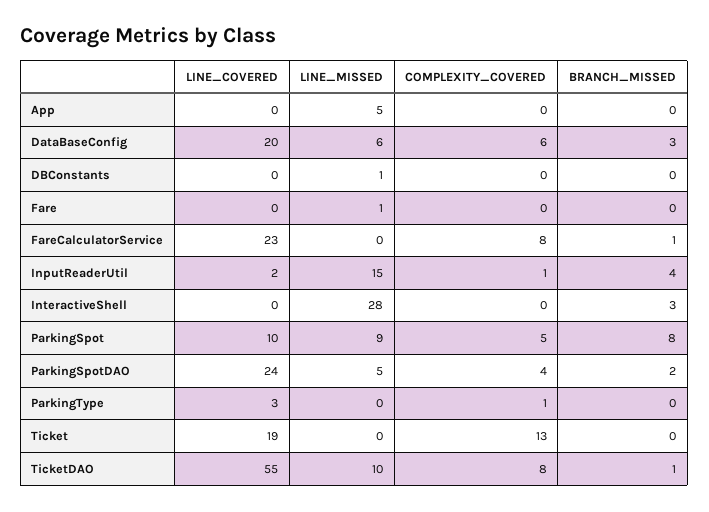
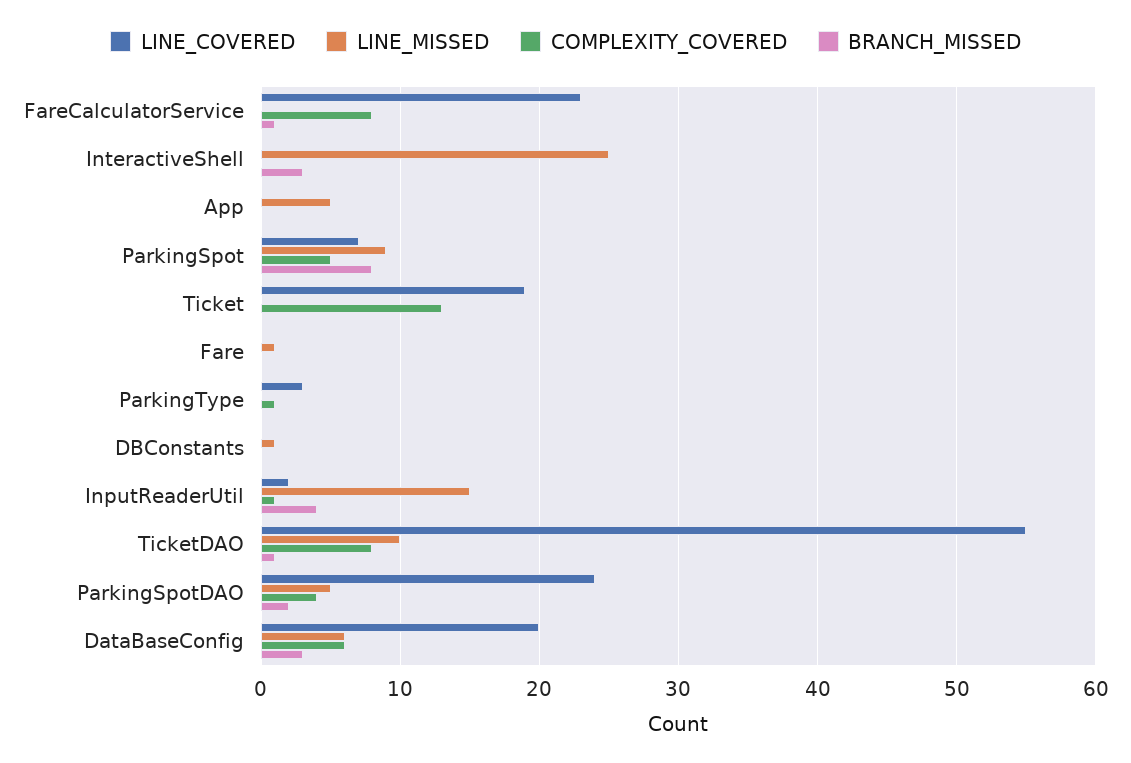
  {
    "LINE_COVERED": {
      "App": 0,
      "DataBaseConfig": 20,
      "DBConstants": 0,
      "Fare": 0,
      "FareCalculatorService": 23,
      "InputReaderUtil": 2,
      "InteractiveShell": 0,
-     "ParkingSpot": 10,
+     "ParkingSpot": 7,
      "ParkingSpotDAO": 24,
      "ParkingType": 3,
      "Ticket": 19,
      "TicketDAO": 55
    },
    "LINE_MISSED": {
      "App": 5,
      "DataBaseConfig": 6,
      "DBConstants": 1,
      "Fare": 1,
      "FareCalculatorService": 0,
      "InputReaderUtil": 15,
-     "InteractiveShell": 28,
+     "InteractiveShell": 25,
      "ParkingSpot": 9,
      "ParkingSpotDAO": 5,
      "ParkingType": 0,
      "Ticket": 0,
      "TicketDAO": 10
    },
    "COMPLEXITY_COVERED": {
      "App": 0,
      "DataBaseConfig": 6,
      "DBConstants": 0,
      "Fare": 0,
      "FareCalculatorService": 8,
      "InputReaderUtil": 1,
      "InteractiveShell": 0,
      "ParkingSpot": 5,
      "ParkingSpotDAO": 4,
      "ParkingType": 1,
      "Ticket": 13,
      "TicketDAO": 8
    },
    "BRANCH_MISSED": {
      "App": 0,
      "DataBaseConfig": 3,
      "DBConstants": 0,
      "Fare": 0,
      "FareCalculatorService": 1,
      "InputReaderUtil": 4,
      "InteractiveShell": 3,
      "ParkingSpot": 8,
      "ParkingSpotDAO": 2,
      "ParkingType": 0,
      "Ticket": 0,
      "TicketDAO": 1
    }
  }

